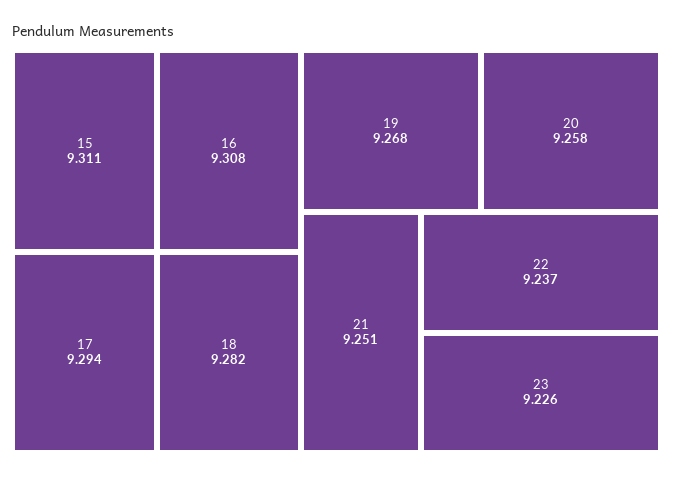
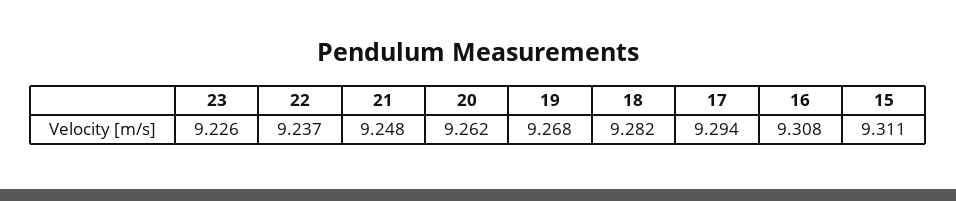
  {
    "15": 9.311,
    "16": 9.308,
    "17": 9.294,
    "18": 9.282,
    "19": 9.268,
-   "20": 9.258,
+   "20": 9.262,
-   "21": 9.251,
+   "21": 9.248,
    "22": 9.237,
    "23": 9.226
  }

